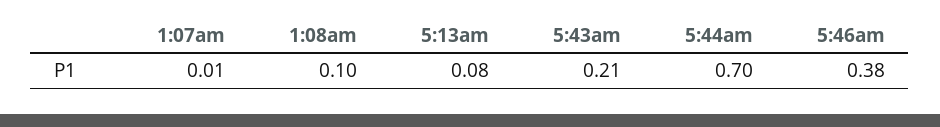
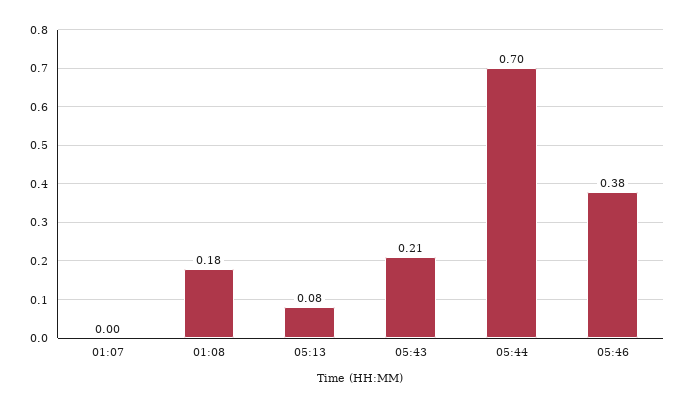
  {
-   "1:07am": 0.01,
+   "1:07am": 0,
-   "1:08am": 0.1,
+   "1:08am": 0.18,
    "5:13am": 0.08,
    "5:43am": 0.21,
    "5:44am": 0.7,
    "5:46am": 0.38
  }

